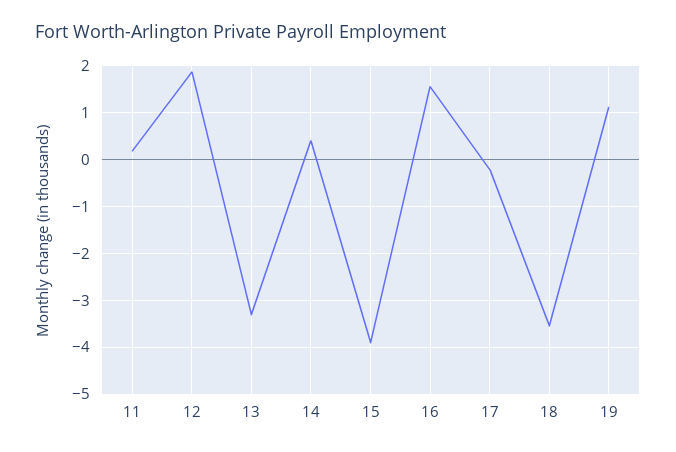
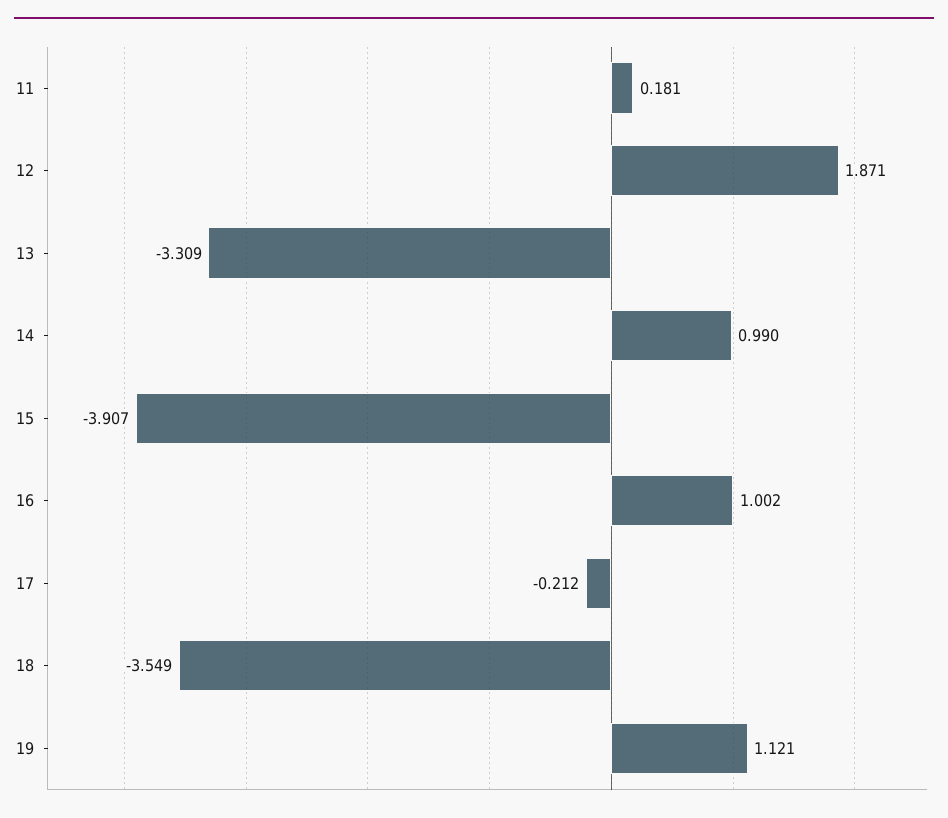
  {
    "11": 0.181,
    "12": 1.871,
    "13": -3.309,
-   "14": 0.4,
+   "14": 0.99,
    "15": -3.907,
-   "16": 1.6,
+   "16": 1.002,
    "17": -0.212,
    "18": -3.549,
    "19": 1.121
  }

